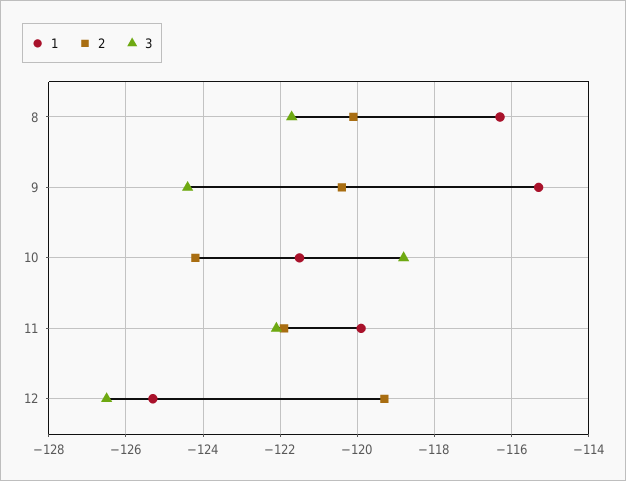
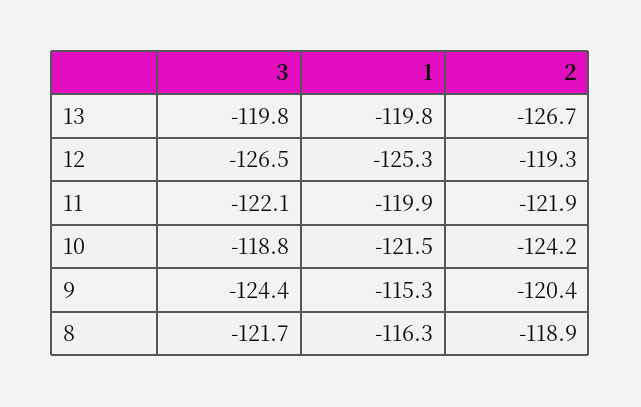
  {
    "1": {
      "8": -116.3,
      "9": -115.3,
      "10": -121.5,
      "11": -119.9,
-     "12": -125.3
+     "12": -125.3,
+     "13": -119.8
    },
    "2": {
-     "8": -120,
+     "8": -118.9,
      "9": -120.4,
      "10": -124.2,
      "11": -121.9,
-     "12": -119.3
+     "12": -119.3,
+     "13": -126.7
    },
    "3": {
      "8": -121.7,
      "9": -124.4,
      "10": -118.8,
      "11": -122.1,
-     "12": -126.5
+     "12": -126.5,
+     "13": -119.8
    }
  }

